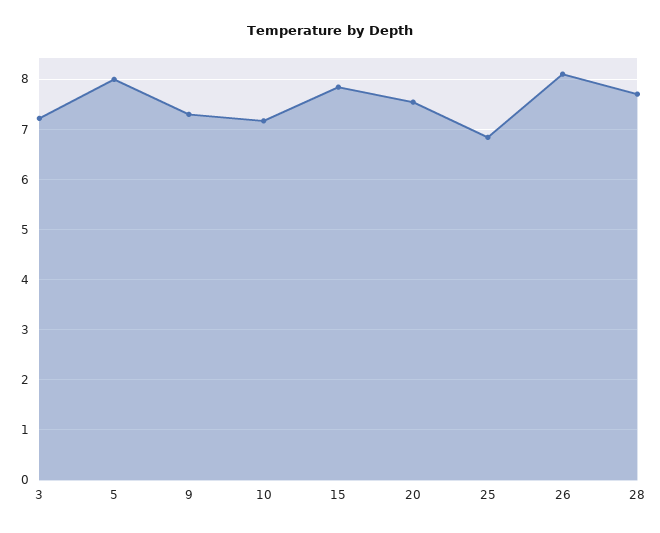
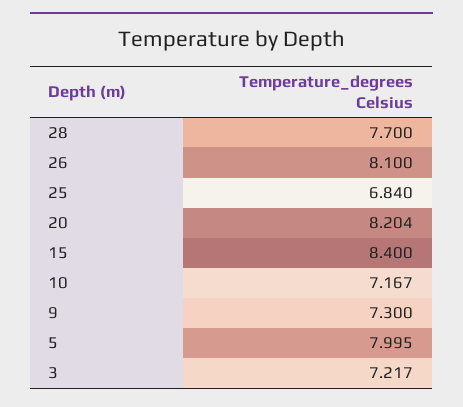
  {
    "3": 7.217,
    "5": 7.995,
    "9": 7.3,
    "10": 7.167,
-   "15": 7.8,
+   "15": 8.4,
-   "20": 7.6,
+   "20": 8.204,
    "25": 6.84,
    "26": 8.1,
    "28": 7.7
  }

